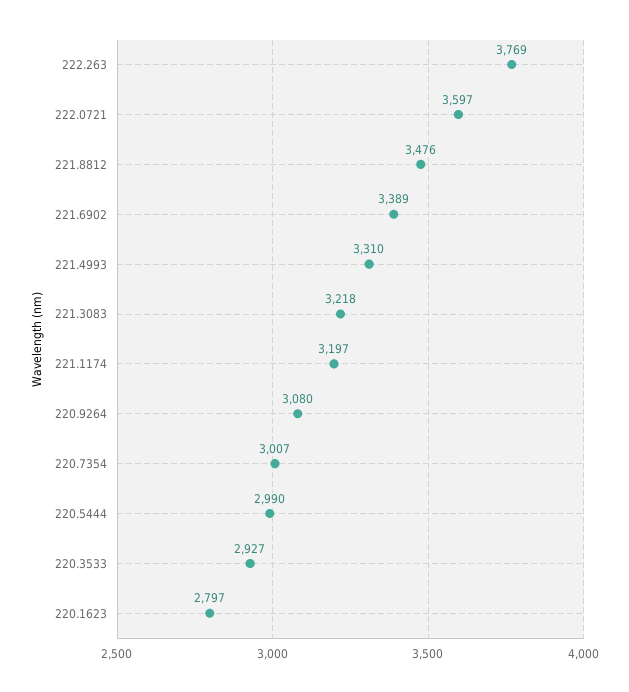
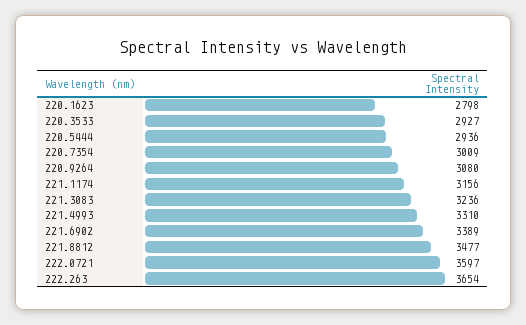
  {
-   "222.263": 3769,
+   "222.263": 3654,
    "222.0721": 3597,
-   "221.8812": 3476,
+   "221.8812": 3477,
    "221.6902": 3389,
    "221.4993": 3310,
-   "221.3083": 3218,
+   "221.3083": 3236,
-   "221.1174": 3197,
+   "221.1174": 3156,
    "220.9264": 3080,
-   "220.7354": 3007,
+   "220.7354": 3009,
-   "220.5444": 2990,
+   "220.5444": 2936,
    "220.3533": 2927,
-   "220.1623": 2797
+   "220.1623": 2798
  }

